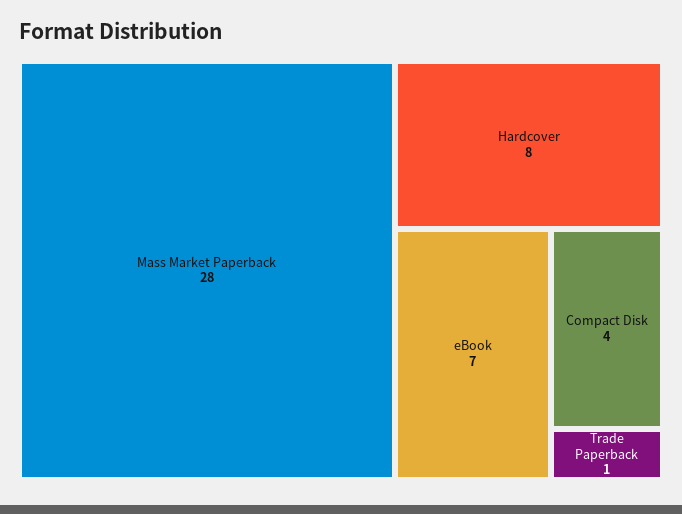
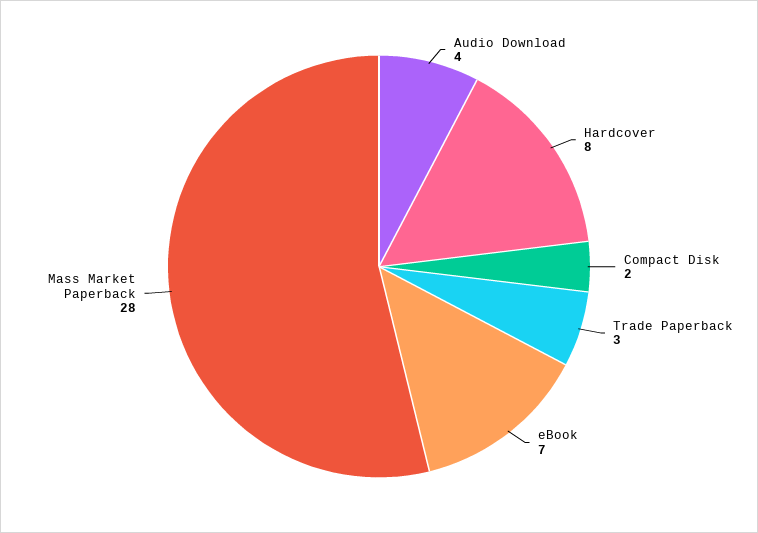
  {
    "Mass Market Paperback": 28,
    "Hardcover": 8,
    "eBook": 7,
-   "Compact Disk": 4,
+   "Compact Disk": 2,
-   "Trade Paperback": 1
+   "Trade Paperback": 3,
+   "Audio Download": 4
  }

